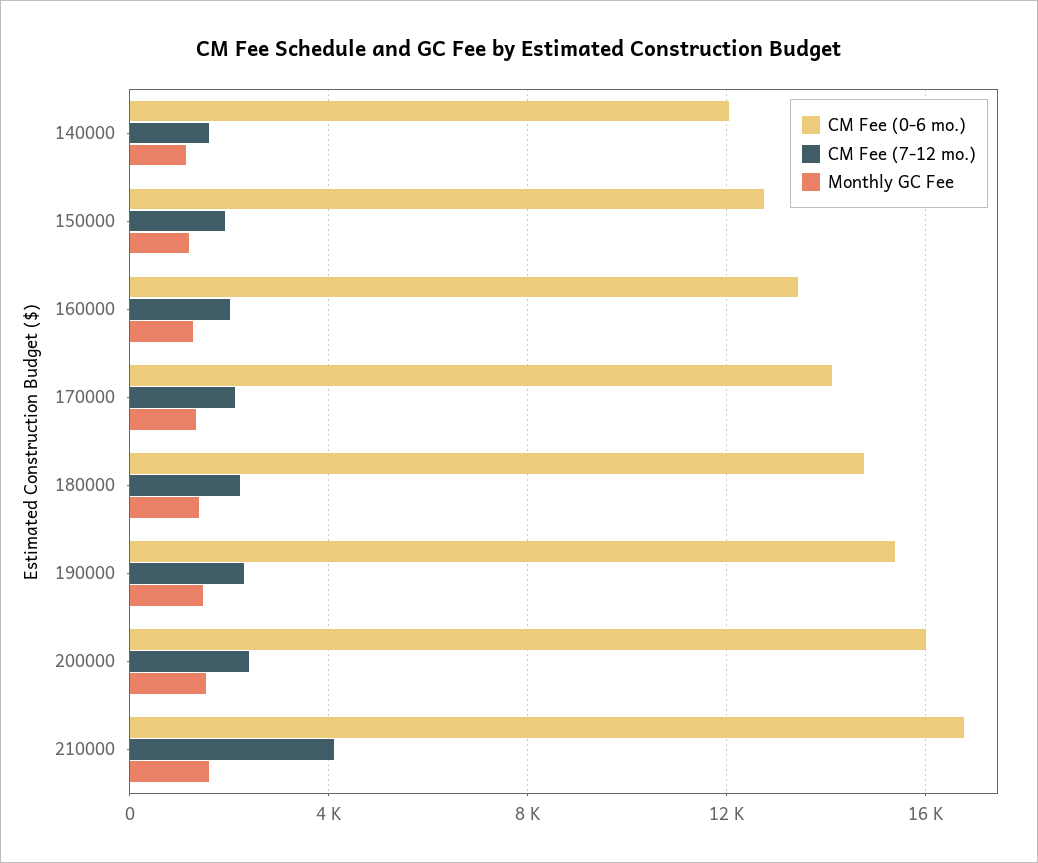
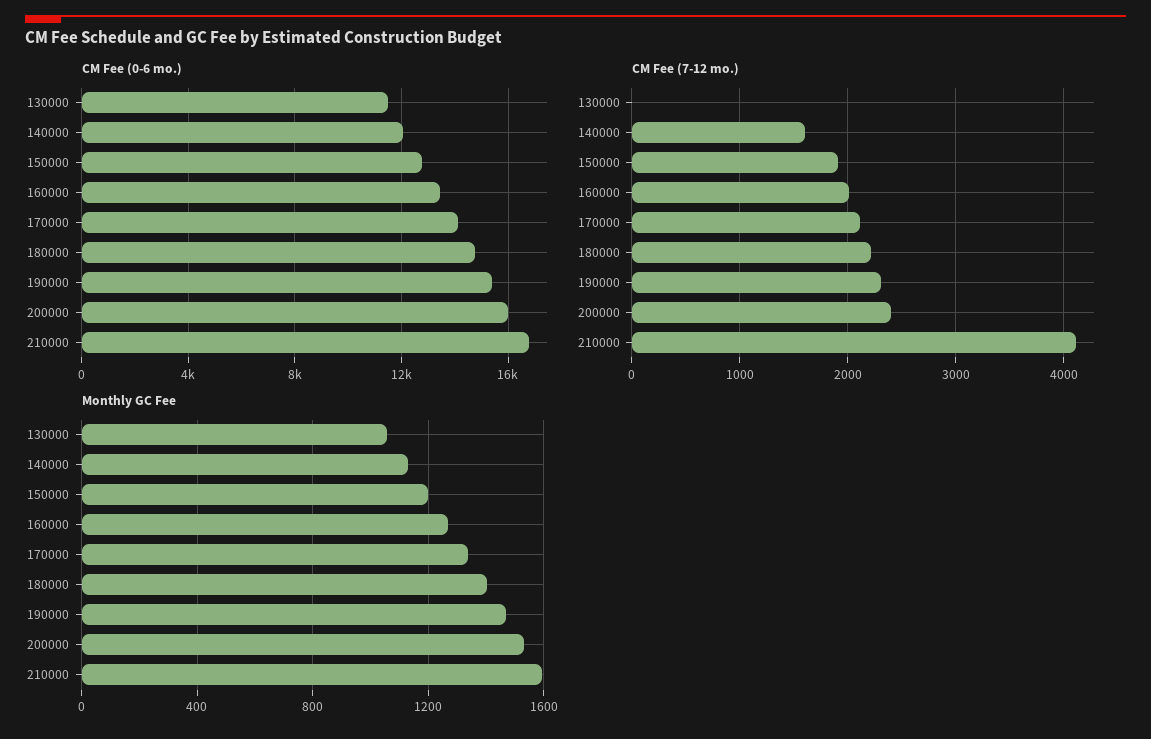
  {
    "CM Fee (0-6 mo.)": {
      "140000": 12000,
      "150000": 13000,
      "160000": 13500,
      "170000": 14000,
      "180000": 15000,
      "190000": 15500,
      "200000": 16000,
-     "210000": 17000
+     "210000": 17000,
+     "130000": 11500
    },
    "CM Fee (7-12 mo.)": {
      "140000": 1600,
      "150000": 1900,
      "160000": 2000,
      "170000": 2100,
      "180000": 2200,
      "190000": 2300,
      "200000": 2400,
-     "210000": 4100
+     "210000": 4100,
+     "130000": 0
    },
    "Monthly GC Fee": {
      "140000": 1150,
      "150000": 1200,
      "160000": 1250,
      "170000": 1350,
      "180000": 1400,
      "190000": 1450,
      "200000": 1550,
-     "210000": 1600
+     "210000": 1600,
+     "130000": 1050
    }
  }

